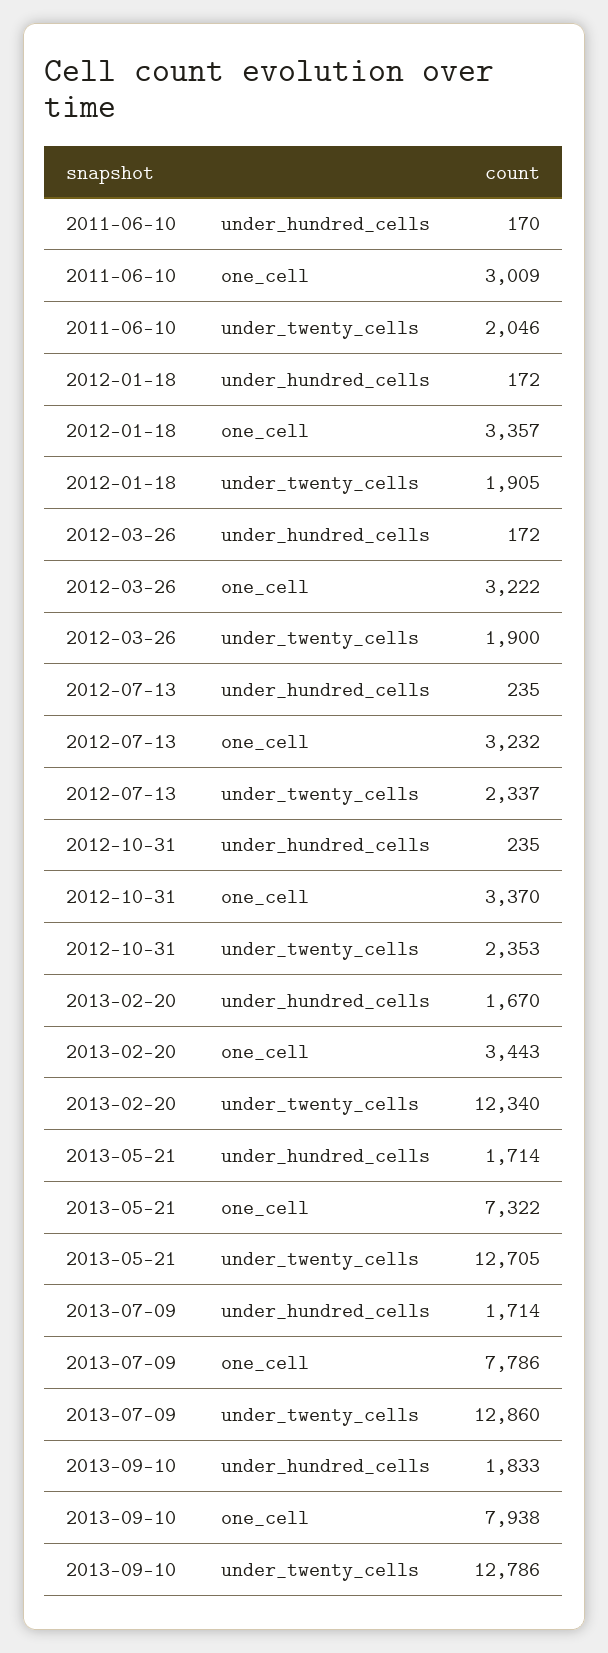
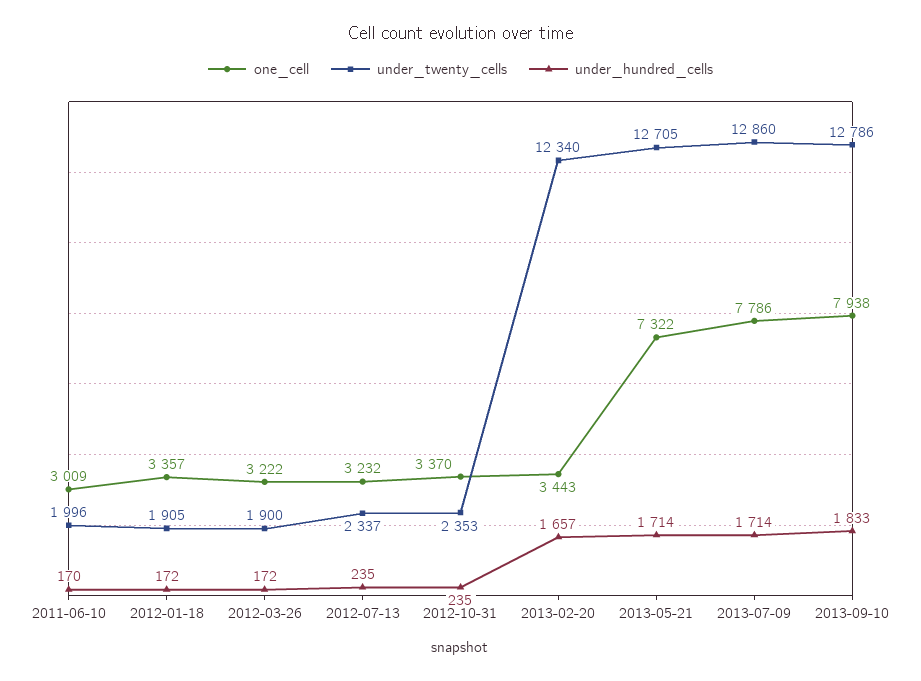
  {
    "under_hundred_cells": {
      "2011-06-10": 170,
      "2012-01-18": 172,
      "2012-03-26": 172,
      "2012-07-13": 235,
      "2012-10-31": 235,
-     "2013-02-20": 1670,
+     "2013-02-20": 1657,
      "2013-05-21": 1714,
      "2013-07-09": 1714,
      "2013-09-10": 1833
    },
    "one_cell": {
      "2011-06-10": 3009,
      "2012-01-18": 3357,
      "2012-03-26": 3222,
      "2012-07-13": 3232,
      "2012-10-31": 3370,
      "2013-02-20": 3443,
      "2013-05-21": 7322,
      "2013-07-09": 7786,
      "2013-09-10": 7938
    },
    "under_twenty_cells": {
-     "2011-06-10": 2046,
+     "2011-06-10": 1996,
      "2012-01-18": 1905,
      "2012-03-26": 1900,
      "2012-07-13": 2337,
      "2012-10-31": 2353,
      "2013-02-20": 12340,
      "2013-05-21": 12705,
      "2013-07-09": 12860,
      "2013-09-10": 12786
    }
  }

